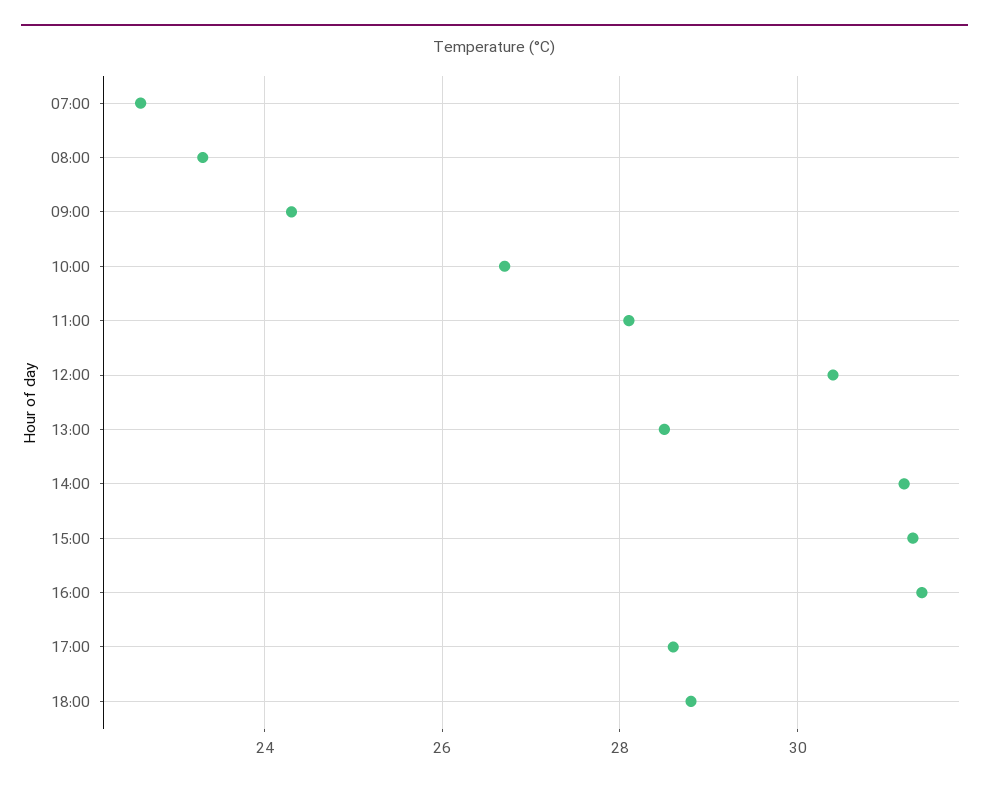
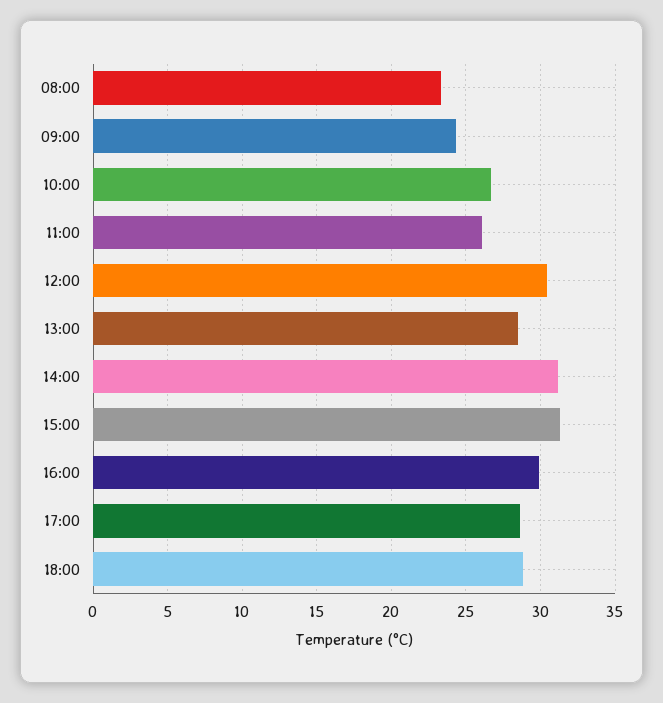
  {
-   "07:00": 22.5,
    "08:00": 23.5,
    "09:00": 24.5,
    "10:00": 26.5,
-   "11:00": 28,
+   "11:00": 26,
    "12:00": 30.5,
    "13:00": 28.5,
    "14:00": 31,
    "15:00": 31.5,
-   "16:00": 31.5,
+   "16:00": 30,
    "17:00": 28.5,
    "18:00": 29
  }

